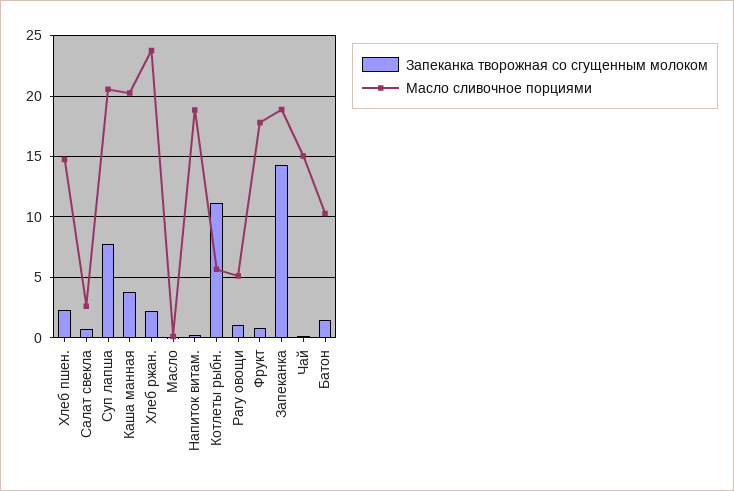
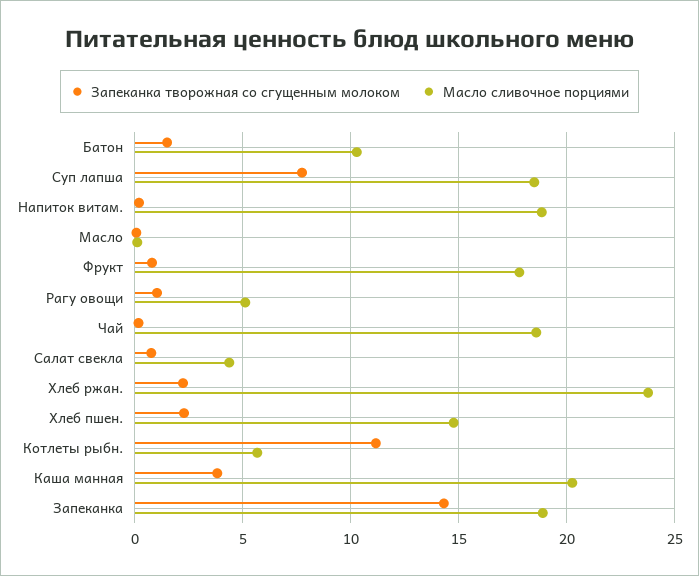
  {
    "Запеканка творожная со сгущенным молоком": {
      "Хлеб пшен.": 2.5,
      "Салат свекла": 1,
      "Суп лапша": 7.5,
      "Каша манная": 4,
      "Хлеб ржан.": 2,
      "Масло": 0,
      "Напиток витам.": 0,
      "Котлеты рыбн.": 11,
      "Рагу овощи": 1,
      "Фрукт": 1,
      "Запеканка": 14.5,
      "Чай": 0,
      "Батон": 1.5
    },
    "Масло сливочное порциями": {
      "Хлеб пшен.": 15,
-     "Салат свекла": 2.5,
+     "Салат свекла": 4.5,
-     "Суп лапша": 20.5,
+     "Суп лапша": 18.5,
      "Каша манная": 20.5,
      "Хлеб ржан.": 24,
      "Масло": 0,
      "Напиток витам.": 19,
      "Котлеты рыбн.": 5.5,
      "Рагу овощи": 5,
      "Фрукт": 18,
      "Запеканка": 19,
-     "Чай": 15,
+     "Чай": 18.5,
      "Батон": 10.5
    }
  }

